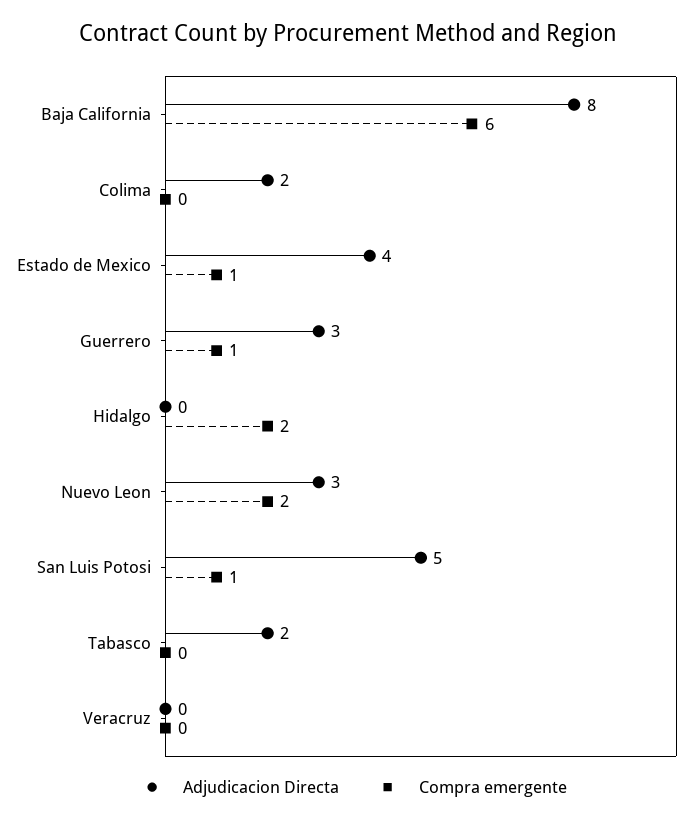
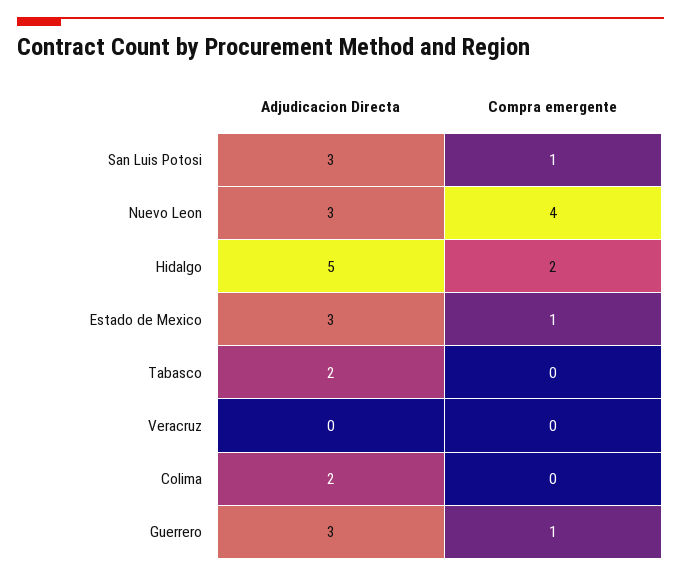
  {
    "Adjudicacion Directa": {
-     "Baja California": 8,
      "Colima": 2,
-     "Estado de Mexico": 4,
+     "Estado de Mexico": 3,
      "Guerrero": 3,
-     "Hidalgo": 0,
+     "Hidalgo": 5,
      "Nuevo Leon": 3,
-     "San Luis Potosi": 5,
+     "San Luis Potosi": 3,
      "Tabasco": 2,
      "Veracruz": 0
    },
    "Compra emergente": {
-     "Baja California": 6,
      "Colima": 0,
      "Estado de Mexico": 1,
      "Guerrero": 1,
      "Hidalgo": 2,
-     "Nuevo Leon": 2,
+     "Nuevo Leon": 4,
      "San Luis Potosi": 1,
      "Tabasco": 0,
      "Veracruz": 0
    }
  }

